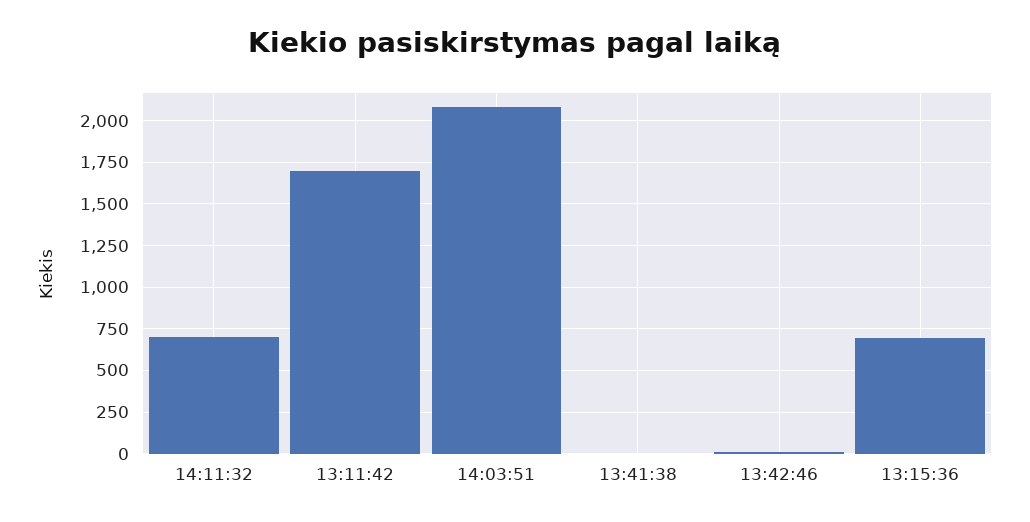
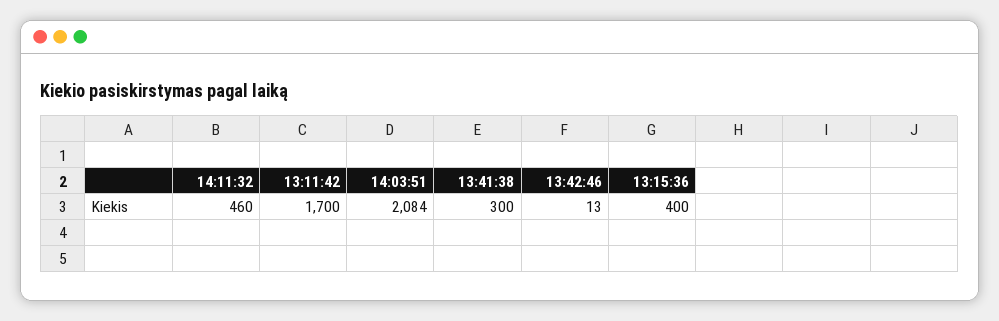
  {
-   "14:11:32": 700,
+   "14:11:32": 460,
    "13:11:42": 1700,
    "14:03:51": 2084,
-   "13:41:38": 0,
+   "13:41:38": 300,
    "13:42:46": 13,
-   "13:15:36": 700
+   "13:15:36": 400
  }

